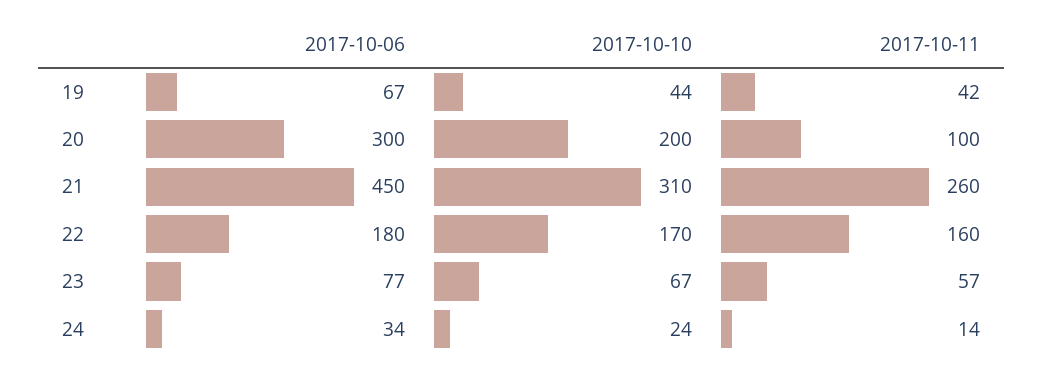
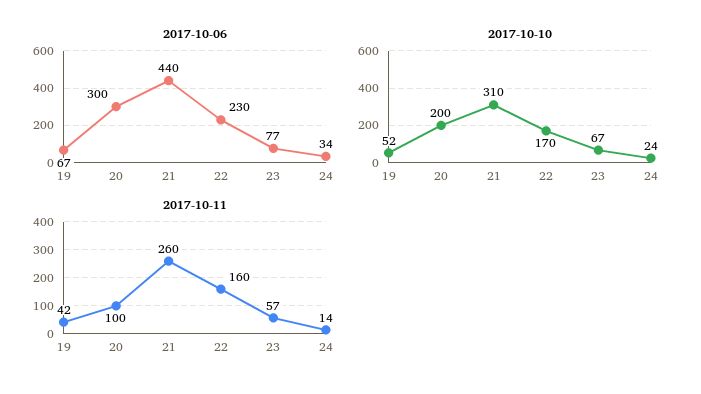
  {
    "2017-10-06": {
      "19": 67,
      "20": 300,
-     "21": 450,
+     "21": 440,
-     "22": 180,
+     "22": 230,
      "23": 77,
      "24": 34
    },
    "2017-10-10": {
-     "19": 44,
+     "19": 52,
      "20": 200,
      "21": 310,
      "22": 170,
      "23": 67,
      "24": 24
    },
    "2017-10-11": {
      "19": 42,
      "20": 100,
      "21": 260,
      "22": 160,
      "23": 57,
      "24": 14
    }
  }

